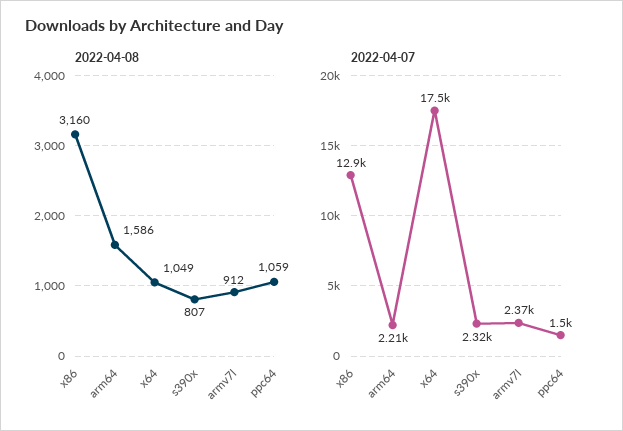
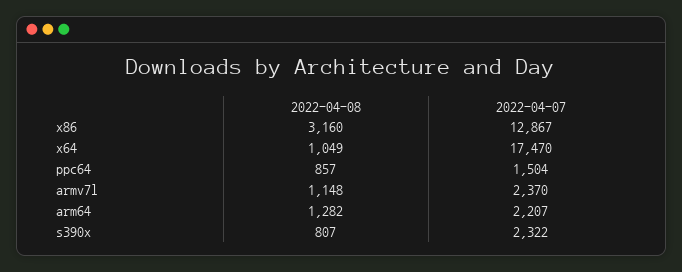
  {
    "2022-04-08": {
      "x86": 3160,
-     "arm64": 1586,
+     "arm64": 1282,
      "x64": 1049,
      "s390x": 807,
-     "armv7l": 912,
+     "armv7l": 1148,
-     "ppc64": 1059
+     "ppc64": 857
    },
    "2022-04-07": {
      "x86": 12867,
      "arm64": 2207,
      "x64": 17470,
      "s390x": 2322,
      "armv7l": 2370,
      "ppc64": 1504
    }
  }

